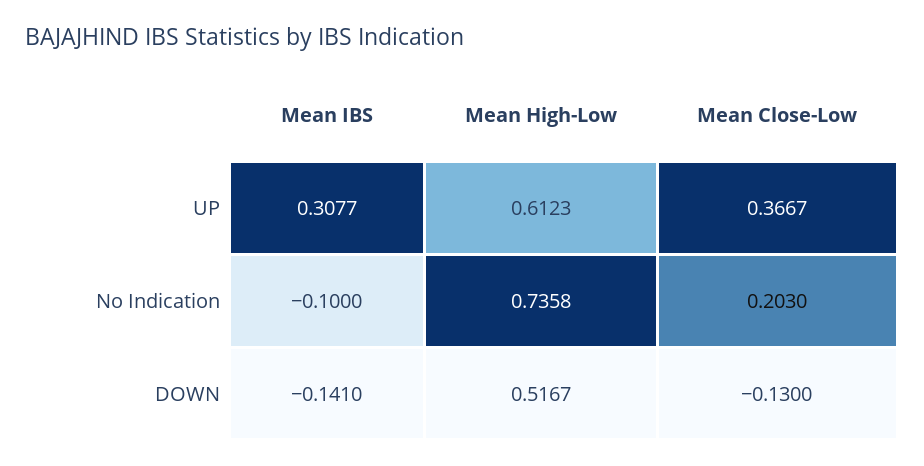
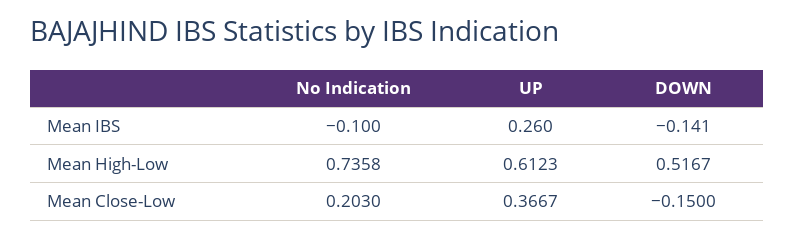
  {
    "Mean IBS": {
-     "UP": 0.3077,
+     "UP": 0.26,
      "No Indication": -0.1,
      "DOWN": -0.141
    },
    "Mean High-Low": {
      "UP": 0.6123,
      "No Indication": 0.7358,
      "DOWN": 0.5167
    },
    "Mean Close-Low": {
      "UP": 0.3667,
      "No Indication": 0.203,
-     "DOWN": -0.13
+     "DOWN": -0.15
    }
  }

